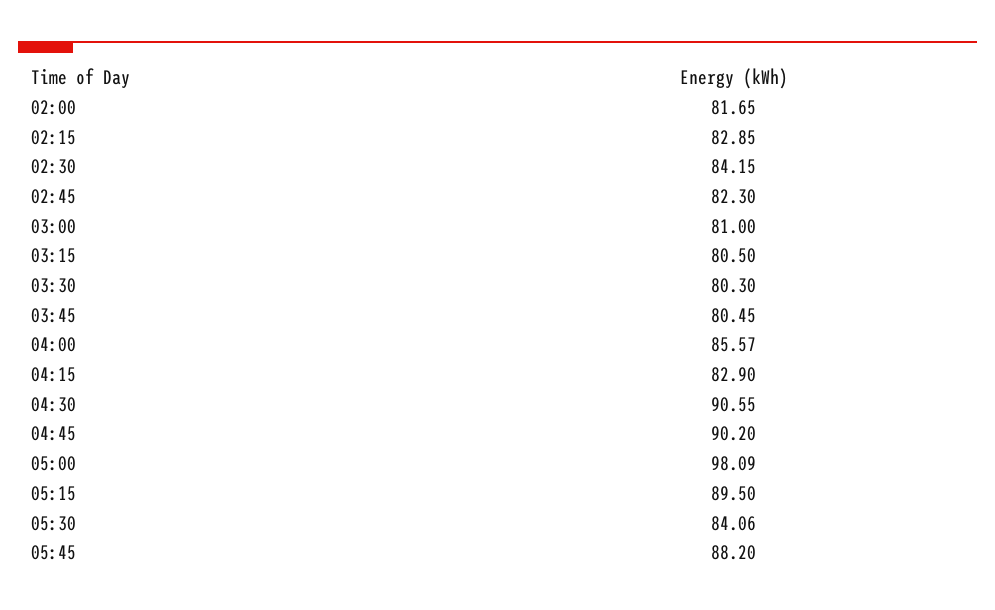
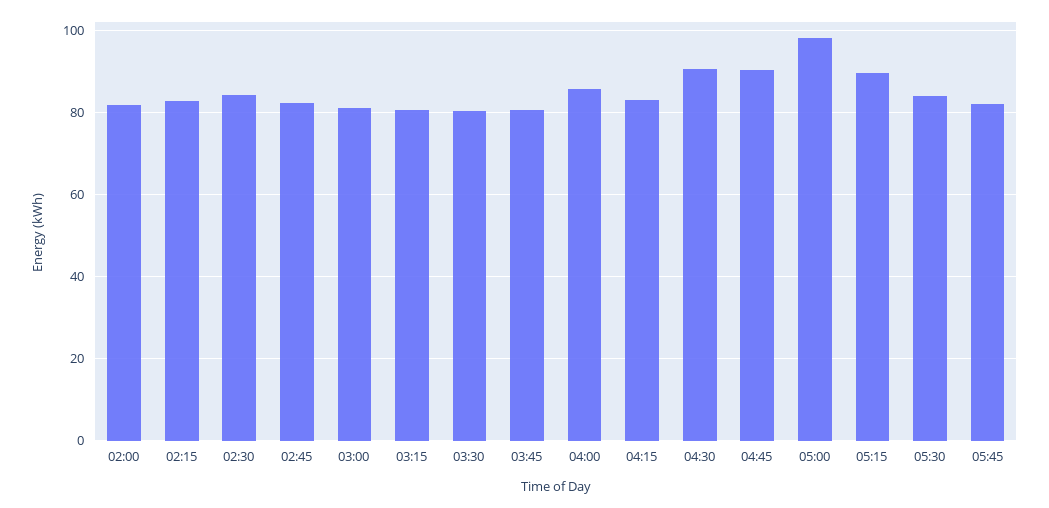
  {
    "02:00": 81.65,
    "02:15": 82.85,
    "02:30": 84.15,
    "02:45": 82.3,
    "03:00": 81,
    "03:15": 80.5,
    "03:30": 80.3,
    "03:45": 80.45,
    "04:00": 85.57,
    "04:15": 82.9,
    "04:30": 90.55,
    "04:45": 90.2,
    "05:00": 98.09,
    "05:15": 89.5,
    "05:30": 84.06,
-   "05:45": 88.2
+   "05:45": 82
  }

